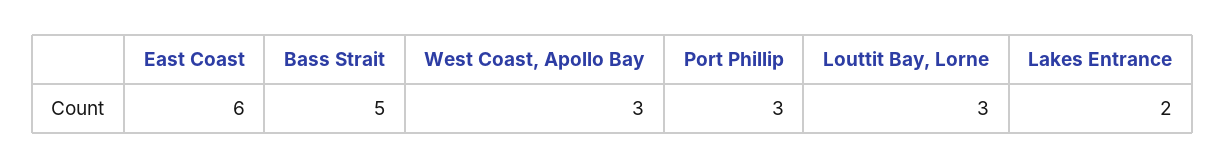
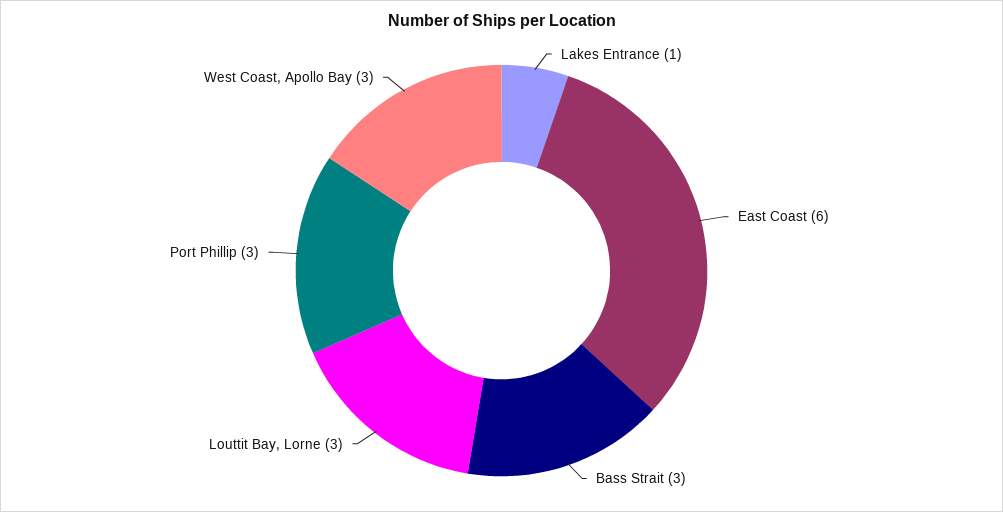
  {
    "East Coast": 6,
-   "Bass Strait": 5,
+   "Bass Strait": 3,
    "West Coast, Apollo Bay": 3,
    "Port Phillip": 3,
    "Louttit Bay, Lorne": 3,
-   "Lakes Entrance": 2
+   "Lakes Entrance": 1
  }

